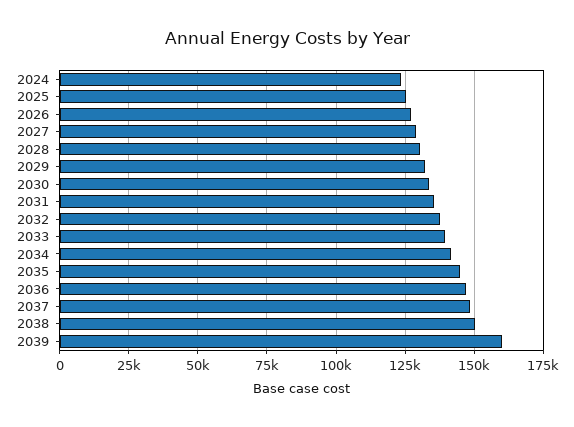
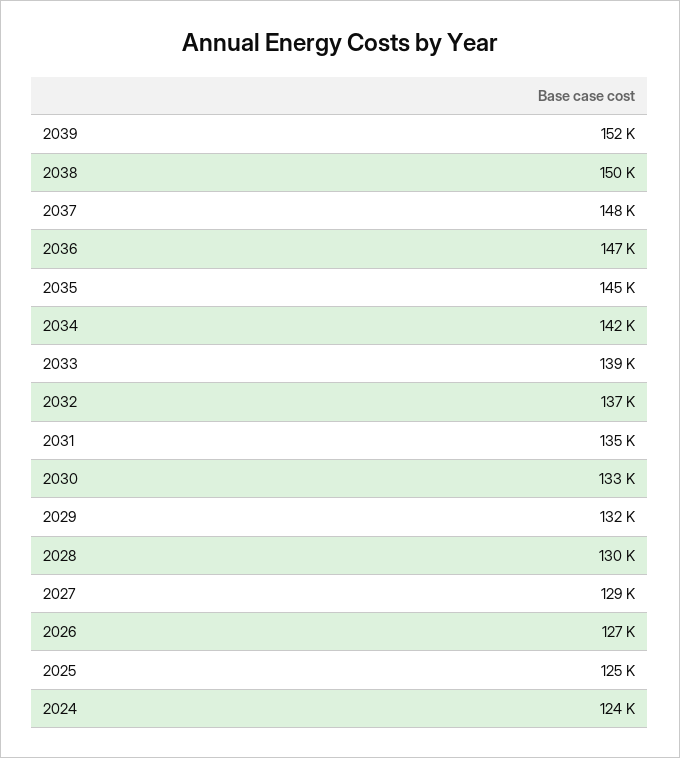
  {
    "2024": 124000,
    "2025": 125000,
    "2026": 127000,
    "2027": 129000,
    "2028": 130000,
    "2029": 132000,
    "2030": 133000,
    "2031": 135000,
    "2032": 137000,
    "2033": 139000,
    "2034": 142000,
    "2035": 145000,
    "2036": 147000,
    "2037": 148000,
    "2038": 150000,
-   "2039": 160000
+   "2039": 152000
  }

